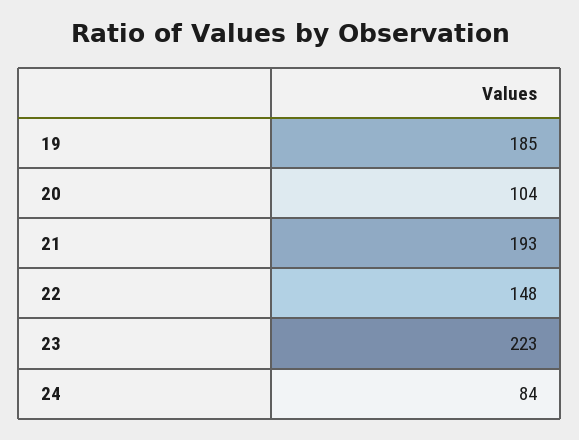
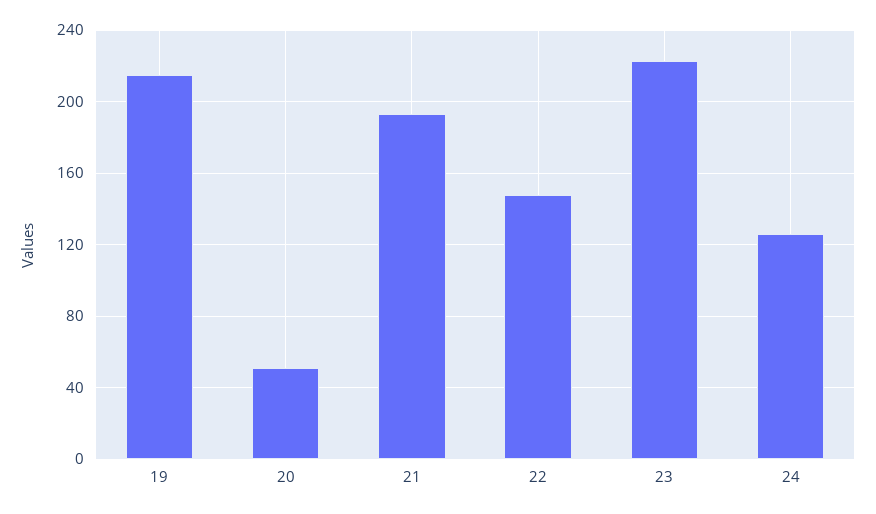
  {
-   "19": 185,
+   "19": 215,
-   "20": 104,
+   "20": 50,
    "21": 193,
    "22": 148,
    "23": 223,
-   "24": 84
+   "24": 125
  }

